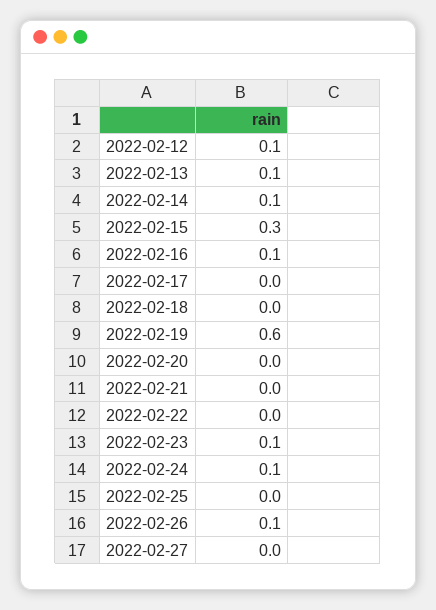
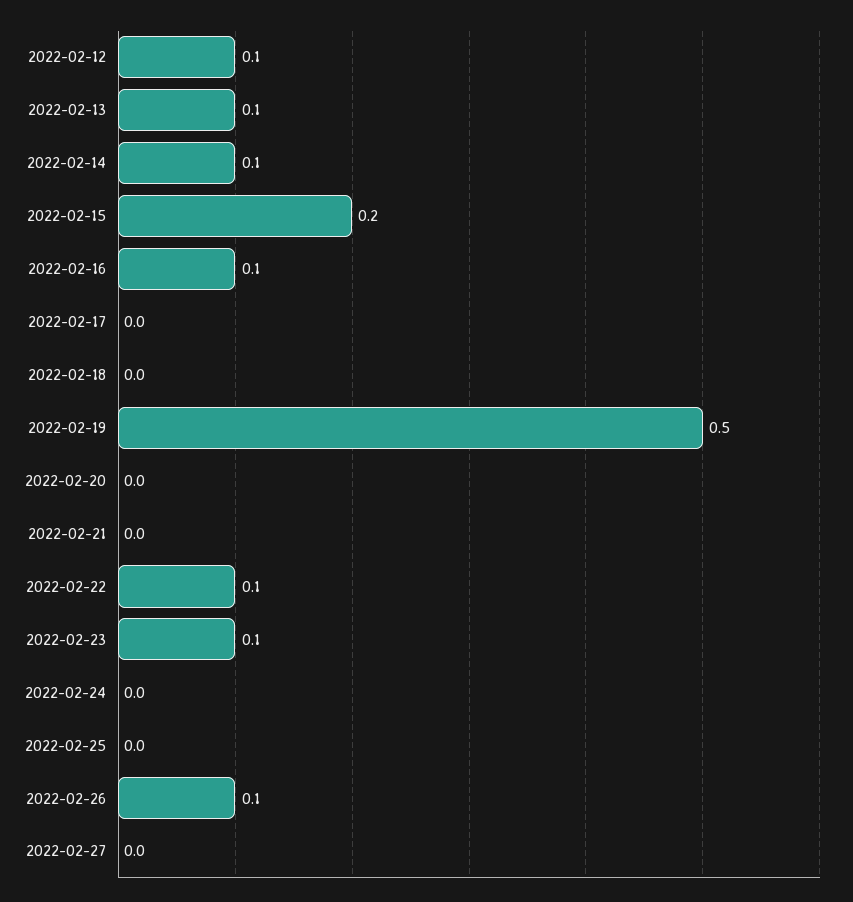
  {
    "2022-02-12": 0.1,
    "2022-02-13": 0.1,
    "2022-02-14": 0.1,
-   "2022-02-15": 0.3,
+   "2022-02-15": 0.2,
    "2022-02-16": 0.1,
    "2022-02-17": 0,
    "2022-02-18": 0,
-   "2022-02-19": 0.6,
+   "2022-02-19": 0.5,
    "2022-02-20": 0,
    "2022-02-21": 0,
-   "2022-02-22": 0,
+   "2022-02-22": 0.1,
    "2022-02-23": 0.1,
-   "2022-02-24": 0.1,
+   "2022-02-24": 0,
    "2022-02-25": 0,
    "2022-02-26": 0.1,
    "2022-02-27": 0
  }

